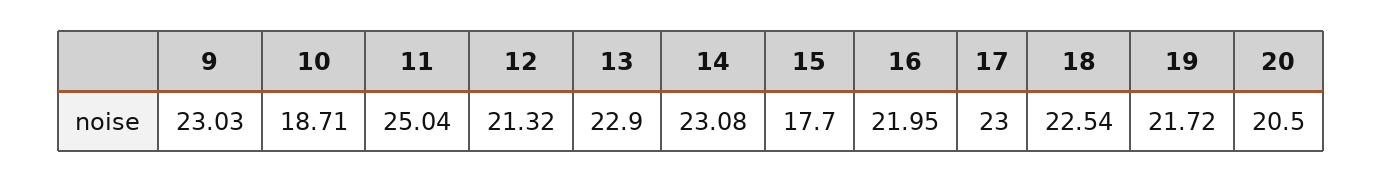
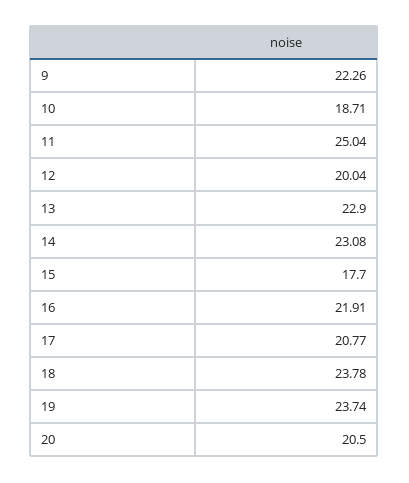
  {
-   "9": 23.03,
+   "9": 22.26,
    "10": 18.71,
    "11": 25.04,
-   "12": 21.32,
+   "12": 20.04,
    "13": 22.9,
    "14": 23.08,
    "15": 17.7,
-   "16": 21.95,
+   "16": 21.91,
-   "17": 23,
+   "17": 20.77,
-   "18": 22.54,
+   "18": 23.78,
-   "19": 21.72,
+   "19": 23.74,
    "20": 20.5
  }

